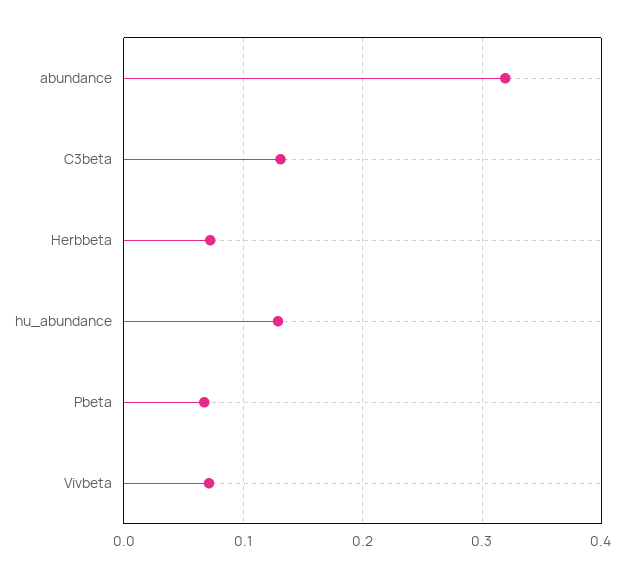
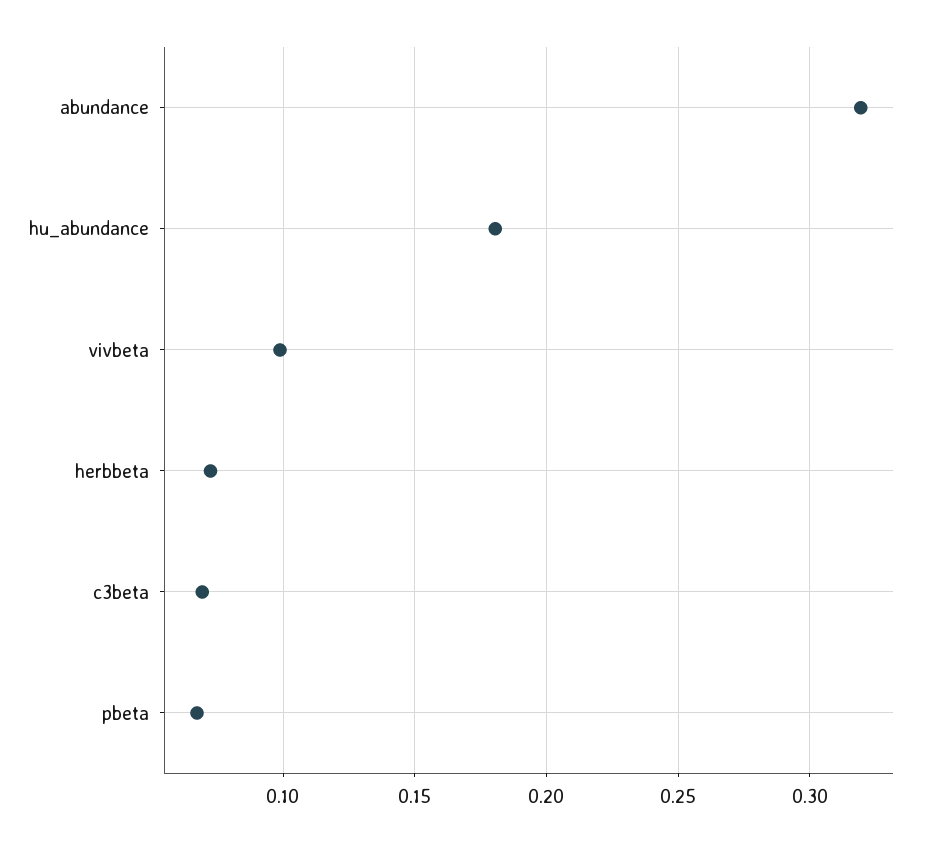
  {
    "abundance": 0.32,
-   "C3beta": 0.13,
+   "C3beta": 0.07,
    "Herbbeta": 0.07,
-   "hu_abundance": 0.13,
+   "hu_abundance": 0.18,
    "Pbeta": 0.065,
-   "Vivbeta": 0.07
+   "Vivbeta": 0.1
  }

